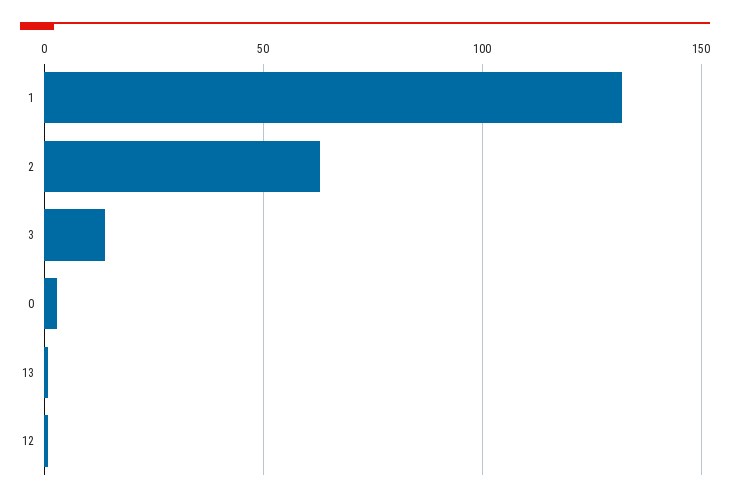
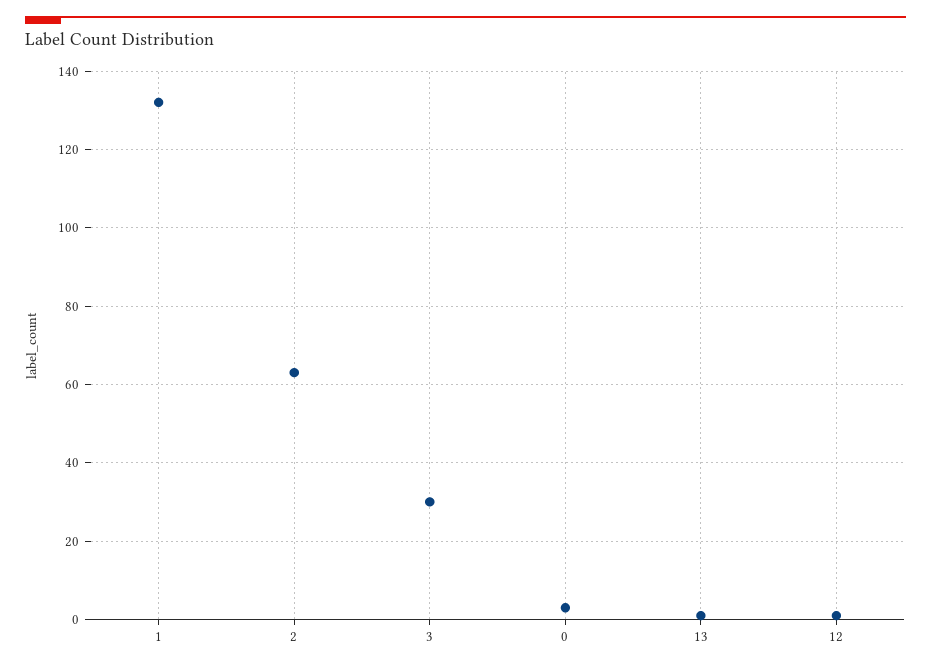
  {
    "1": 130,
    "2": 65,
-   "3": 15,
+   "3": 30,
    "0": 5,
    "13": 0,
    "12": 0
  }

